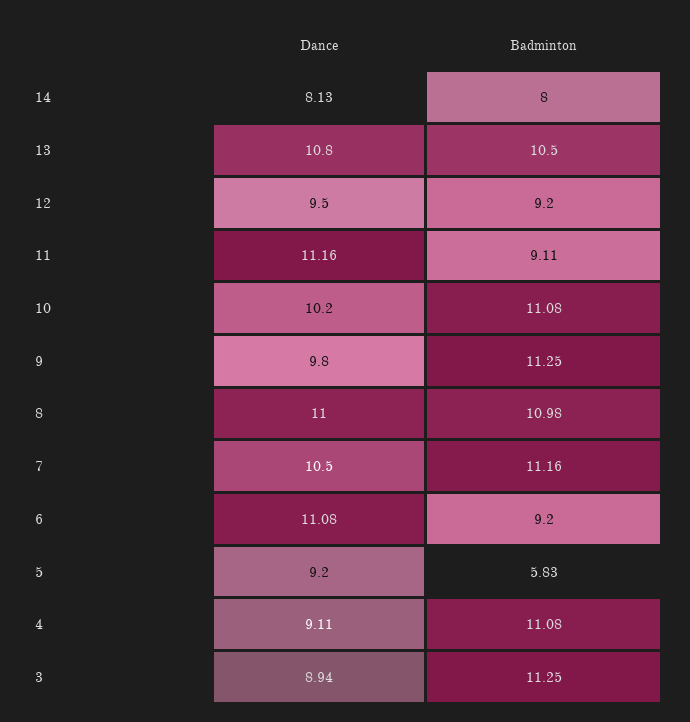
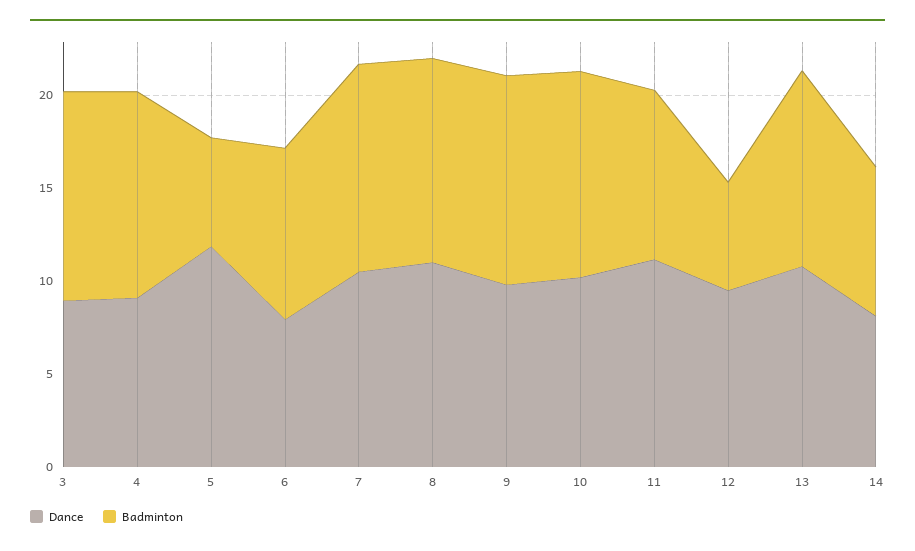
  {
    "Dance": {
      "14": 8.13,
      "13": 10.8,
      "12": 9.5,
      "11": 11.16,
      "10": 10.2,
      "9": 9.8,
      "8": 11,
      "7": 10.5,
-     "6": 11.08,
+     "6": 8,
-     "5": 9.2,
+     "5": 12,
      "4": 9.11,
      "3": 8.94
    },
    "Badminton": {
      "14": 8,
      "13": 10.5,
-     "12": 9.2,
+     "12": 6,
      "11": 9.11,
      "10": 11.08,
      "9": 11.25,
      "8": 10.98,
      "7": 11.16,
      "6": 9.2,
      "5": 5.83,
      "4": 11.08,
      "3": 11.25
    }
  }

